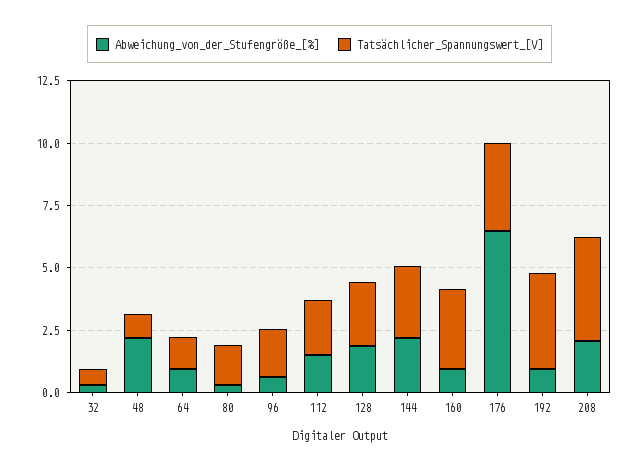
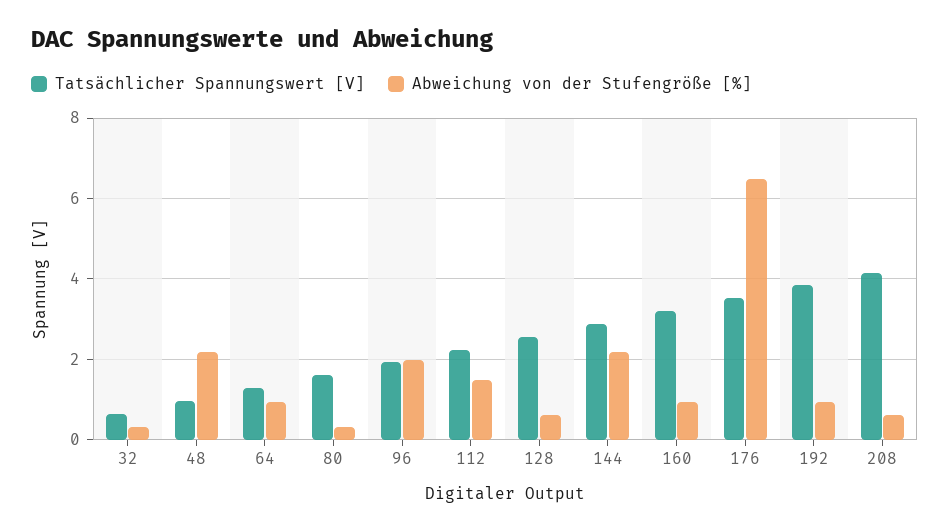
  {
    "Abweichung_von_der_Stufengröße_[%]": {
      "32": 0.4,
      "48": 2.2,
      "64": 1,
      "80": 0.4,
-     "96": 0.5,
+     "96": 2,
      "112": 1.4,
-     "128": 2,
+     "128": 0.6,
      "144": 2.2,
      "160": 1,
      "176": 6.4,
      "192": 1,
-     "208": 2
+     "208": 0.6
    },
    "Tatsächlicher_Spannungswert_[V]": {
      "32": 0.6,
      "48": 1,
      "64": 1.2,
      "80": 1.6,
      "96": 2,
      "112": 2.2,
      "128": 2.6,
      "144": 2.8,
      "160": 3.2,
      "176": 3.6,
      "192": 3.8,
      "208": 4.2
    }
  }

